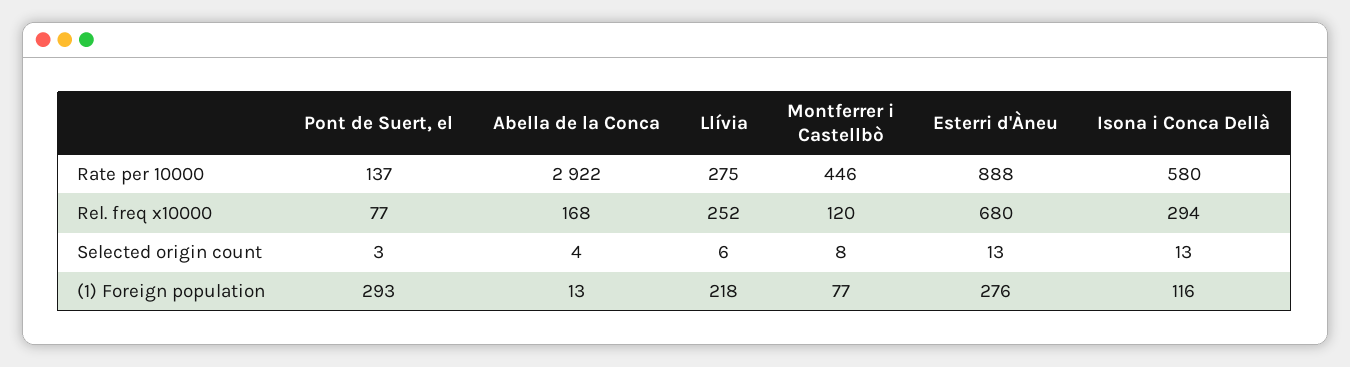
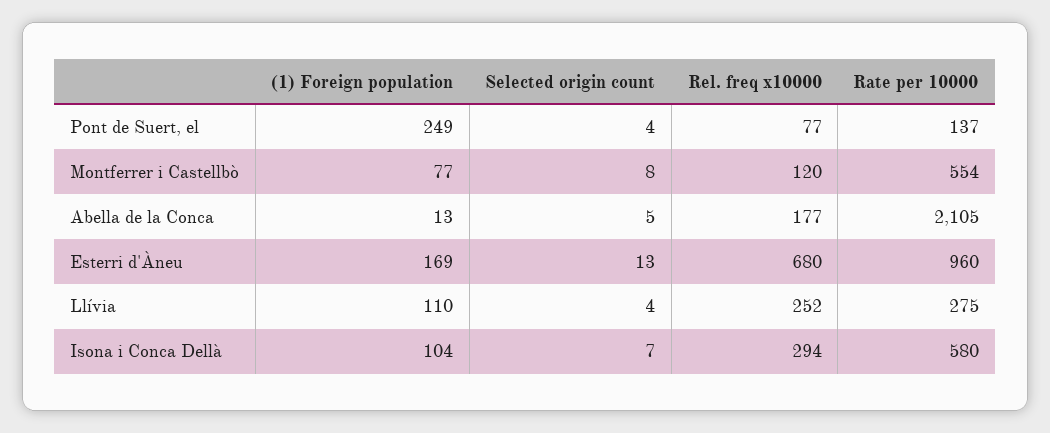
  {
    "Pont de Suert, el": {
      "Rate per 10000": 137,
      "Rel. freq x10000": 77,
-     "Selected origin count": 3,
+     "Selected origin count": 4,
-     "(1) Foreign population": 293
+     "(1) Foreign population": 249
    },
    "Abella de la Conca": {
-     "Rate per 10000": 2922,
+     "Rate per 10000": 2105,
-     "Rel. freq x10000": 168,
+     "Rel. freq x10000": 177,
-     "Selected origin count": 4,
+     "Selected origin count": 5,
      "(1) Foreign population": 13
    },
    "Llívia": {
      "Rate per 10000": 275,
      "Rel. freq x10000": 252,
-     "Selected origin count": 6,
+     "Selected origin count": 4,
-     "(1) Foreign population": 218
+     "(1) Foreign population": 110
    },
    "Montferrer i Castellbò": {
-     "Rate per 10000": 446,
+     "Rate per 10000": 554,
      "Rel. freq x10000": 120,
      "Selected origin count": 8,
      "(1) Foreign population": 77
    },
    "Esterri d'Àneu": {
-     "Rate per 10000": 888,
+     "Rate per 10000": 960,
      "Rel. freq x10000": 680,
      "Selected origin count": 13,
-     "(1) Foreign population": 276
+     "(1) Foreign population": 169
    },
    "Isona i Conca Dellà": {
      "Rate per 10000": 580,
      "Rel. freq x10000": 294,
-     "Selected origin count": 13,
+     "Selected origin count": 7,
-     "(1) Foreign population": 116
+     "(1) Foreign population": 104
    }
  }

